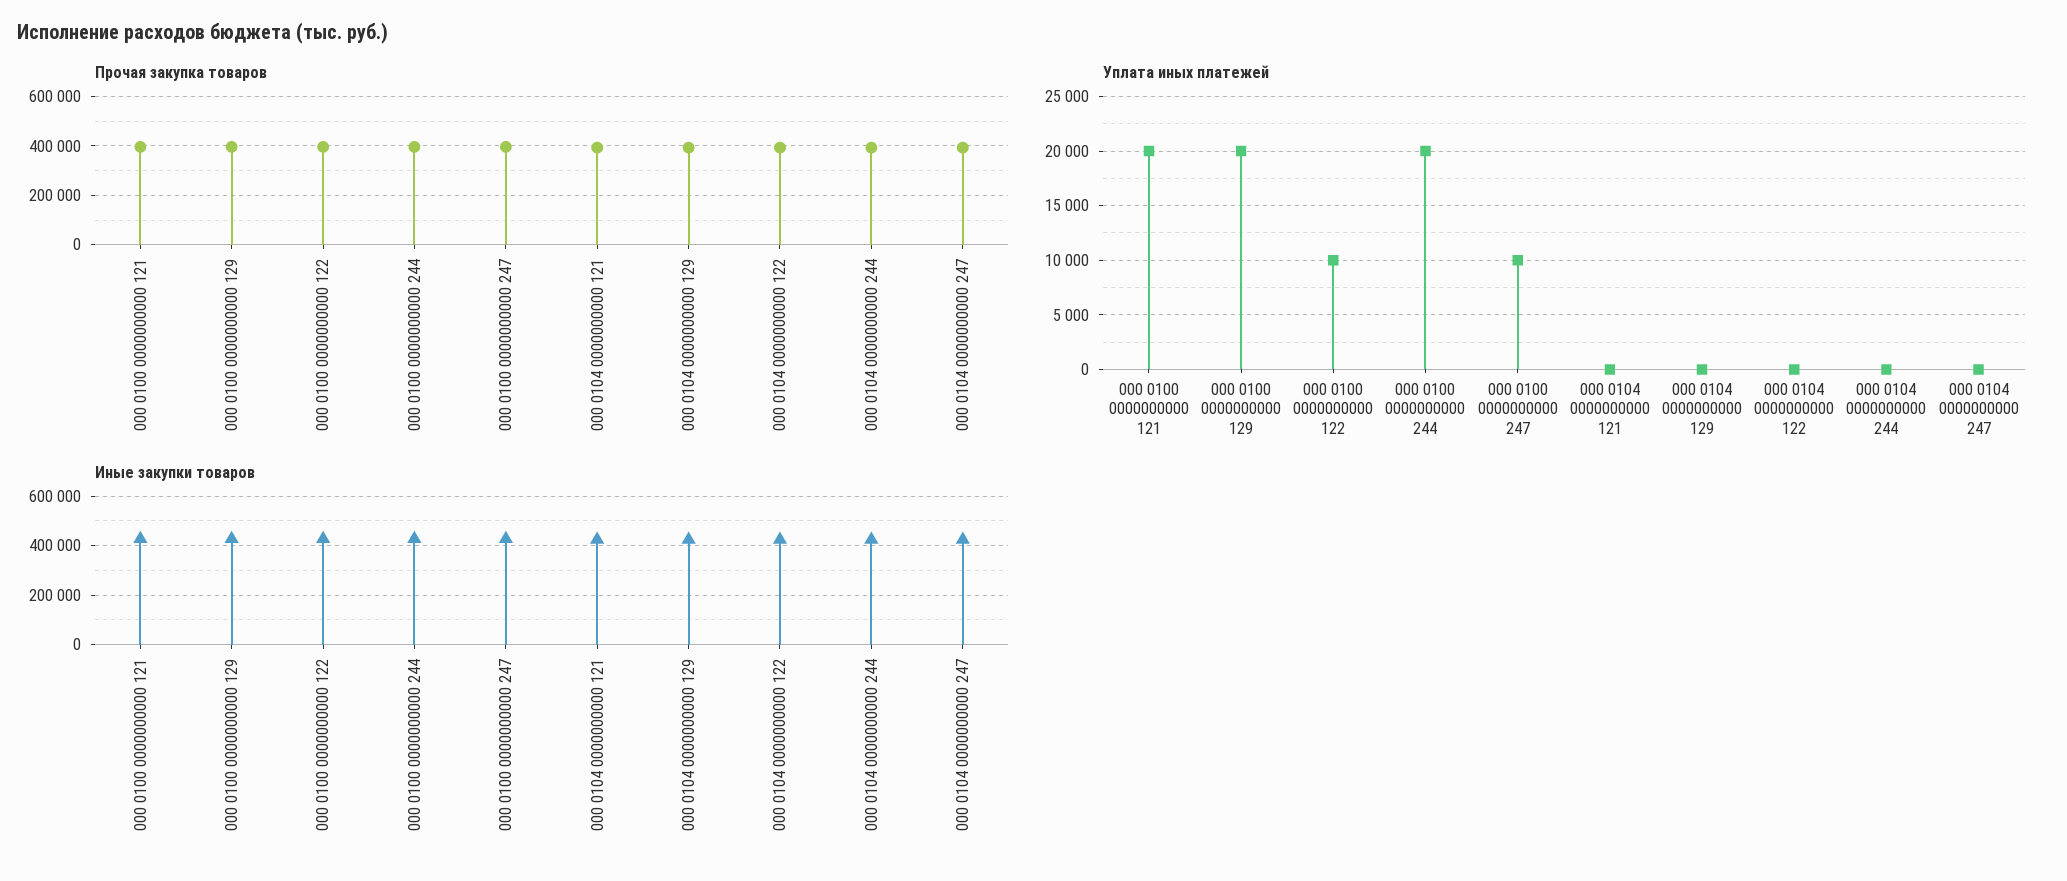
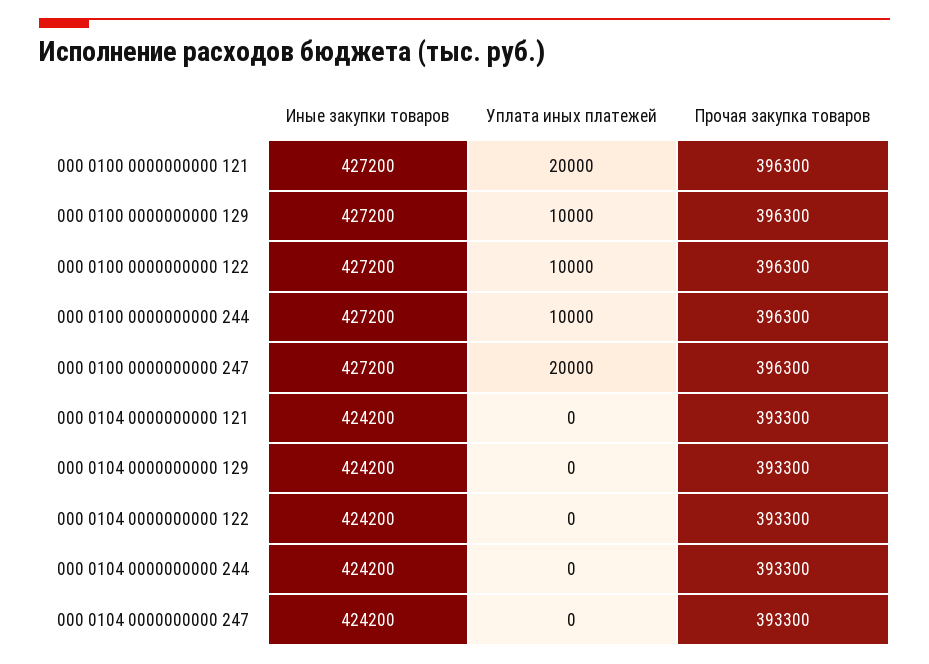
  {
    "Прочая закупка товаров": {
      "000 0100 0000000000 121": 396300,
      "000 0100 0000000000 129": 396300,
      "000 0100 0000000000 122": 396300,
      "000 0100 0000000000 244": 396300,
      "000 0100 0000000000 247": 396300,
      "000 0104 0000000000 121": 393300,
      "000 0104 0000000000 129": 393300,
      "000 0104 0000000000 122": 393300,
      "000 0104 0000000000 244": 393300,
      "000 0104 0000000000 247": 393300
    },
    "Уплата иных платежей": {
      "000 0100 0000000000 121": 20000,
-     "000 0100 0000000000 129": 20000,
+     "000 0100 0000000000 129": 10000,
      "000 0100 0000000000 122": 10000,
-     "000 0100 0000000000 244": 20000,
+     "000 0100 0000000000 244": 10000,
-     "000 0100 0000000000 247": 10000,
+     "000 0100 0000000000 247": 20000,
      "000 0104 0000000000 121": 0,
      "000 0104 0000000000 129": 0,
      "000 0104 0000000000 122": 0,
      "000 0104 0000000000 244": 0,
      "000 0104 0000000000 247": 0
    },
    "Иные закупки товаров": {
      "000 0100 0000000000 121": 427200,
      "000 0100 0000000000 129": 427200,
      "000 0100 0000000000 122": 427200,
      "000 0100 0000000000 244": 427200,
      "000 0100 0000000000 247": 427200,
      "000 0104 0000000000 121": 424200,
      "000 0104 0000000000 129": 424200,
      "000 0104 0000000000 122": 424200,
      "000 0104 0000000000 244": 424200,
      "000 0104 0000000000 247": 424200
    }
  }

